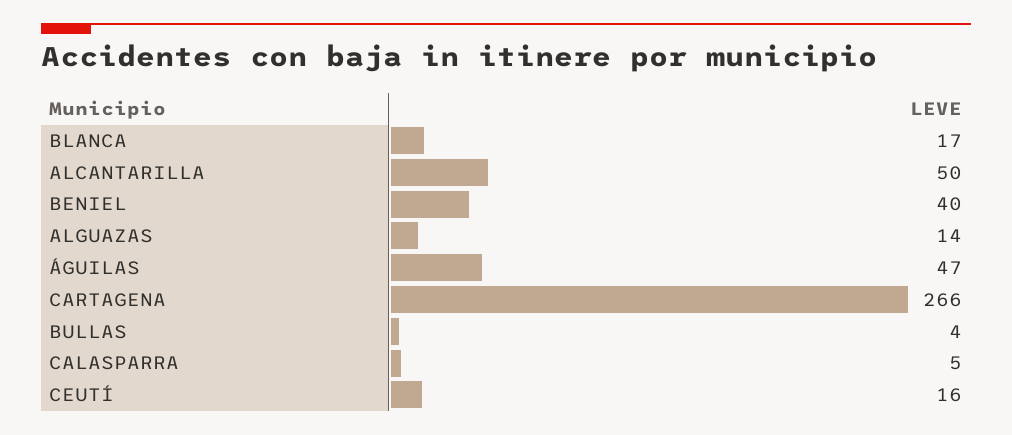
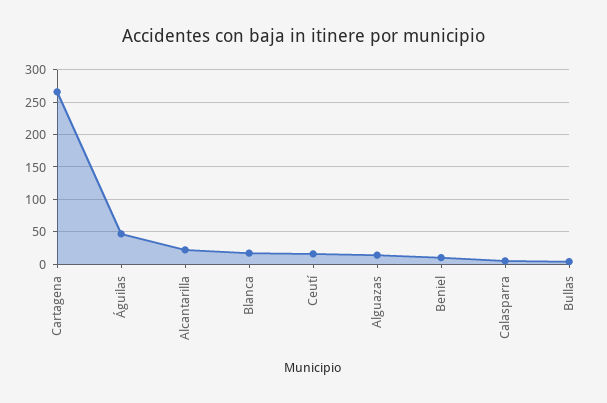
  {
    "BLANCA": 17,
-   "ALCANTARILLA": 50,
+   "ALCANTARILLA": 20,
-   "BENIEL": 40,
+   "BENIEL": 10,
    "ALGUAZAS": 14,
    "ÁGUILAS": 47,
    "CARTAGENA": 266,
    "BULLAS": 4,
    "CALASPARRA": 5,
    "CEUTÍ": 16
  }

